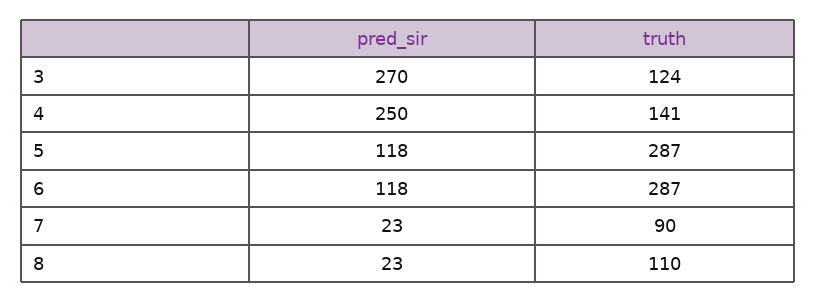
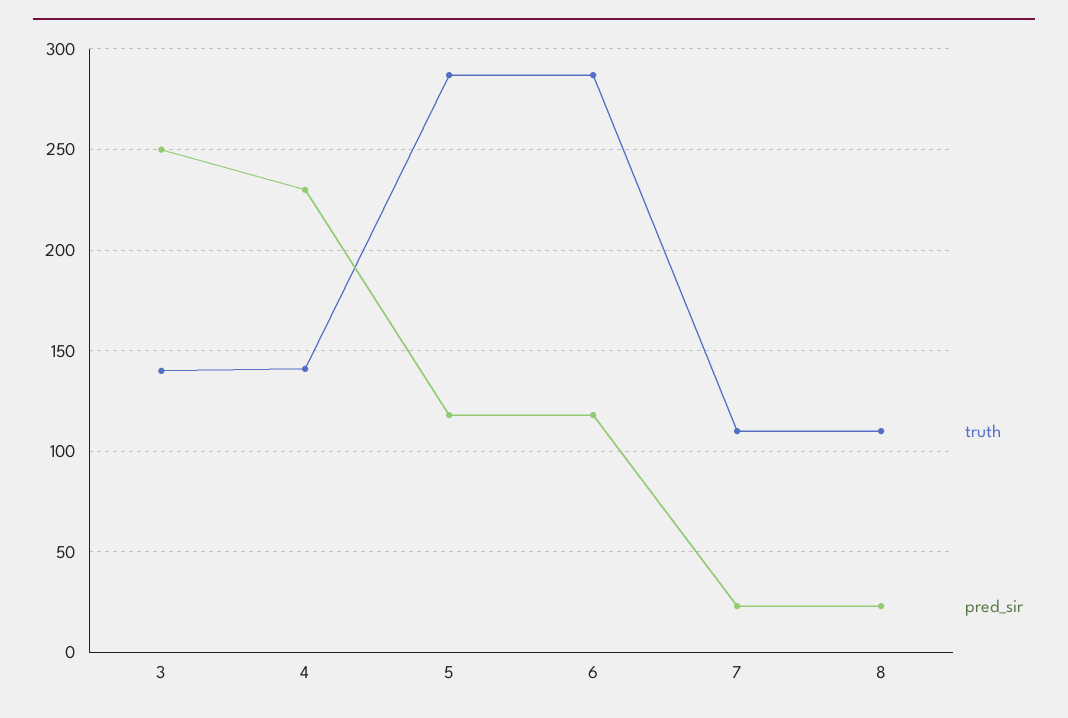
  {
    "pred_sir": {
-     "3": 270,
+     "3": 250,
-     "4": 250,
+     "4": 230,
      "5": 118,
      "6": 118,
      "7": 23,
      "8": 23
    },
    "truth": {
-     "3": 124,
+     "3": 140,
      "4": 141,
      "5": 287,
      "6": 287,
-     "7": 90,
+     "7": 110,
      "8": 110
    }
  }

